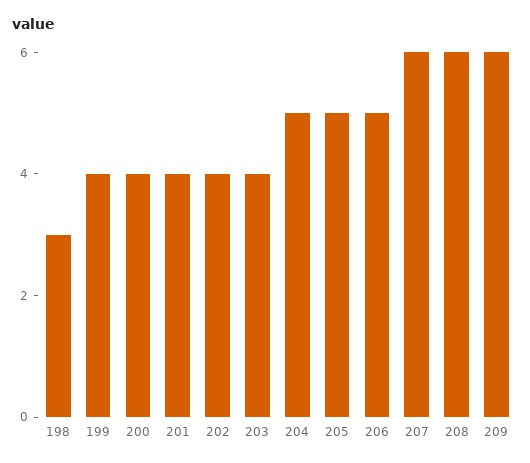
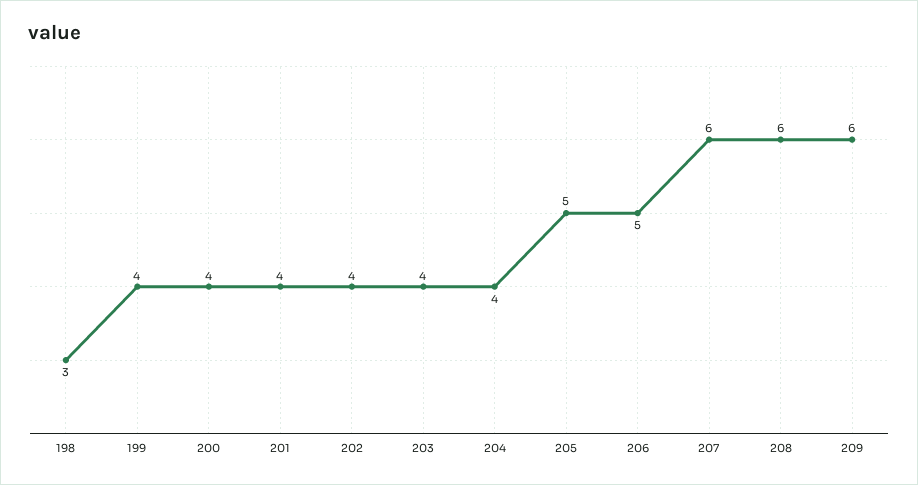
  {
    "198": 3,
    "199": 4,
    "200": 4,
    "201": 4,
    "202": 4,
    "203": 4,
-   "204": 5,
+   "204": 4,
    "205": 5,
    "206": 5,
    "207": 6,
    "208": 6,
    "209": 6
  }

